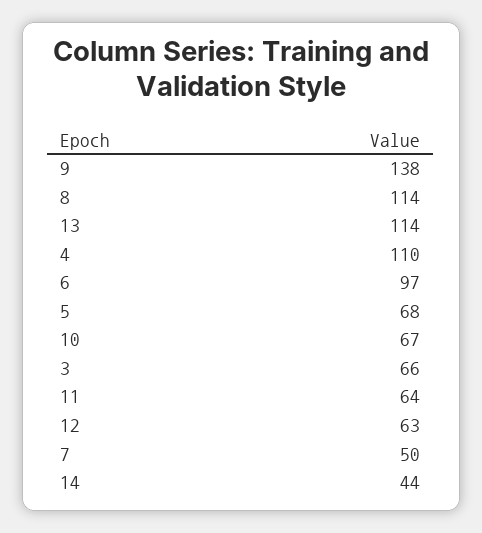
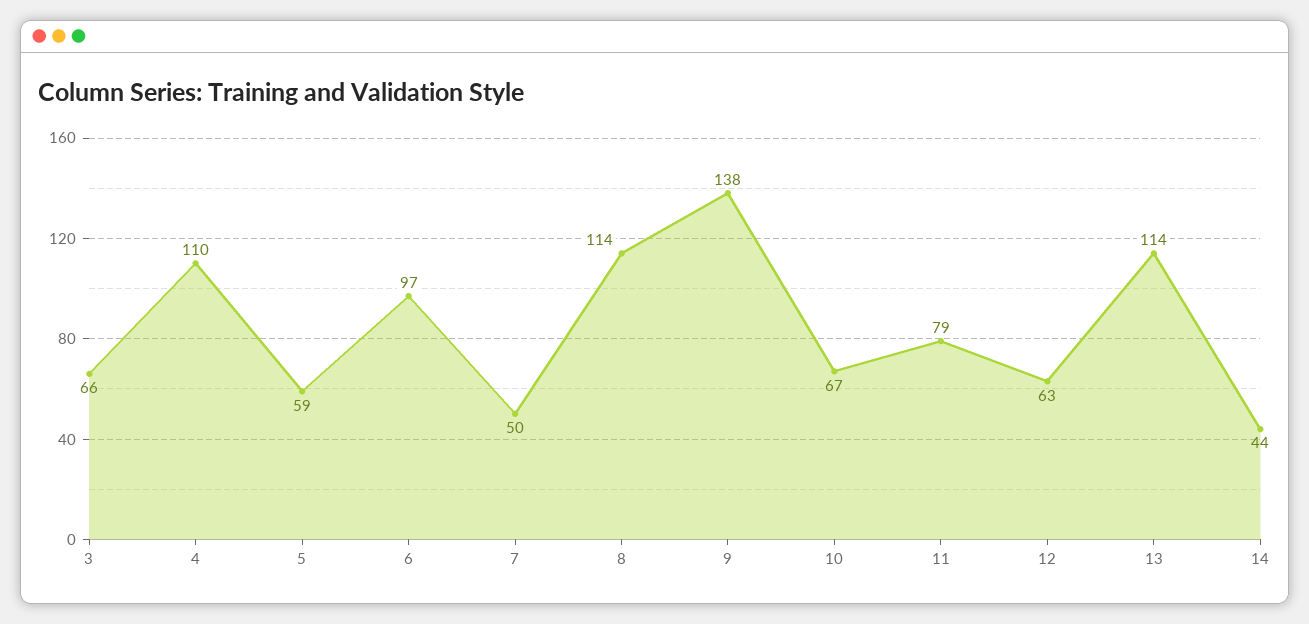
  {
    "9": 138,
    "8": 114,
    "13": 114,
    "4": 110,
    "6": 97,
-   "5": 68,
+   "5": 59,
    "10": 67,
    "3": 66,
-   "11": 64,
+   "11": 79,
    "12": 63,
    "7": 50,
    "14": 44
  }

